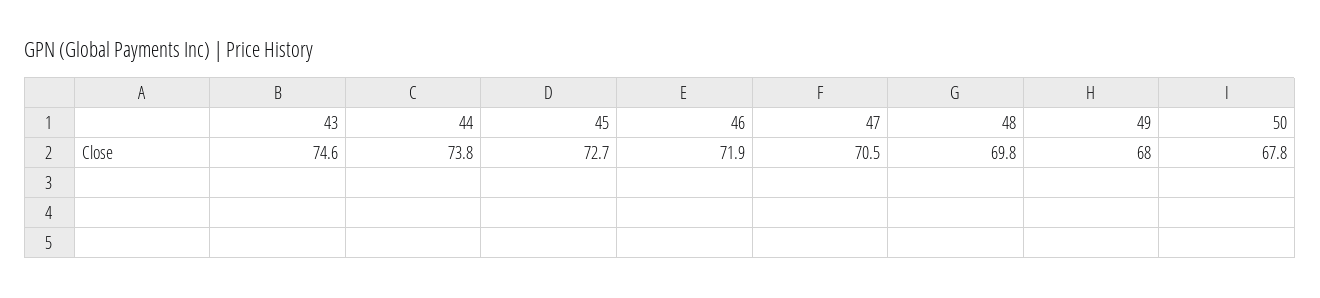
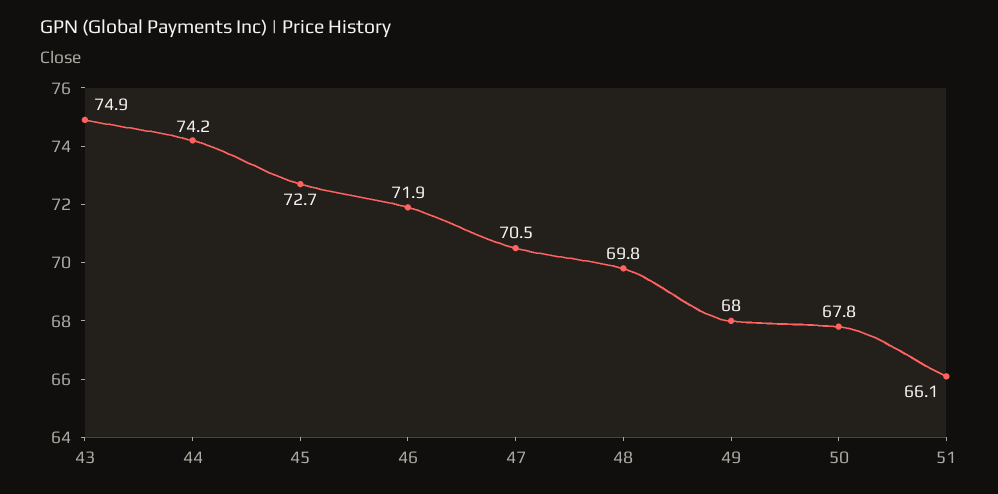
  {
-   "43": 74.6,
+   "43": 74.9,
-   "44": 73.8,
+   "44": 74.2,
    "45": 72.7,
    "46": 71.9,
    "47": 70.5,
    "48": 69.8,
    "49": 68,
-   "50": 67.8
+   "50": 67.8,
+   "51": 66.1
  }

